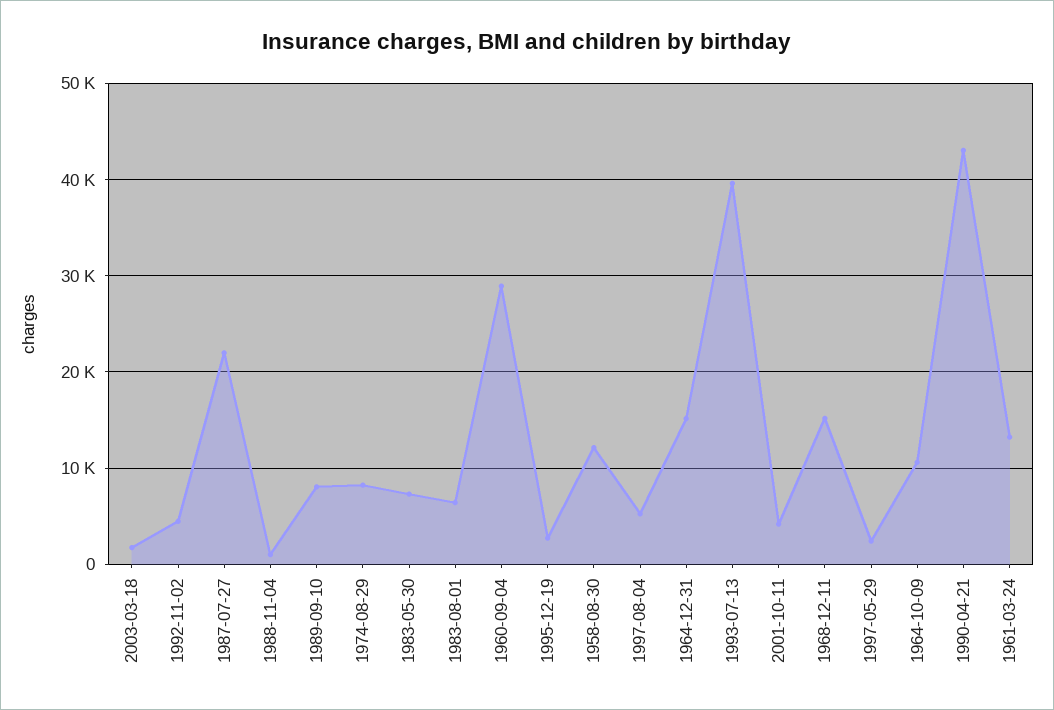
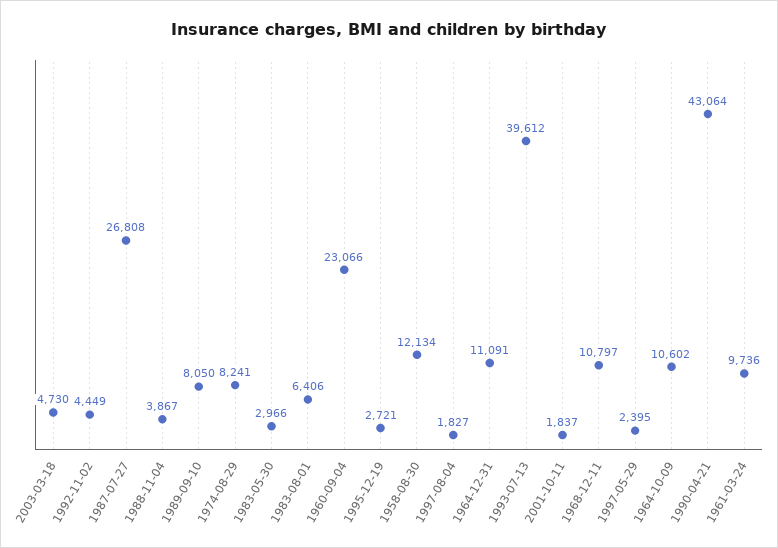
  {
-   "2003-03-18": 2000,
+   "2003-03-18": 4730,
    "1992-11-02": 4449,
-   "1987-07-27": 22000,
+   "1987-07-27": 26808,
-   "1988-11-04": 1000,
+   "1988-11-04": 3867,
    "1989-09-10": 8050,
    "1974-08-29": 8241,
-   "1983-05-30": 7000,
+   "1983-05-30": 2966,
    "1983-08-01": 6406,
-   "1960-09-04": 29000,
+   "1960-09-04": 23066,
    "1995-12-19": 2721,
    "1958-08-30": 12134,
-   "1997-08-04": 5000,
+   "1997-08-04": 1827,
-   "1964-12-31": 15000,
+   "1964-12-31": 11091,
    "1993-07-13": 39612,
-   "2001-10-11": 4000,
+   "2001-10-11": 1837,
-   "1968-12-11": 15000,
+   "1968-12-11": 10797,
    "1997-05-29": 2395,
    "1964-10-09": 10602,
    "1990-04-21": 43064,
-   "1961-03-24": 13000
+   "1961-03-24": 9736
  }

